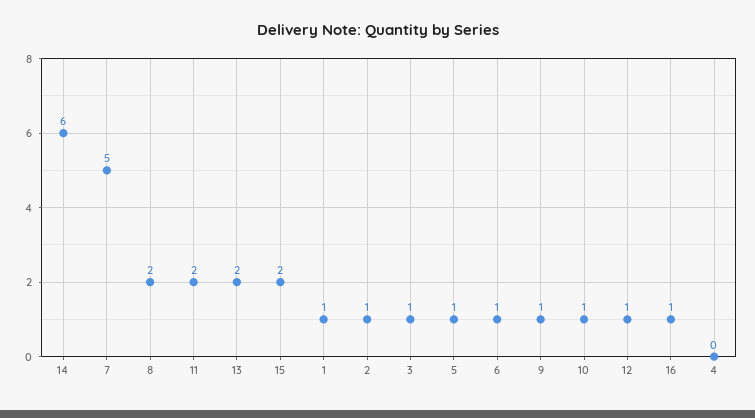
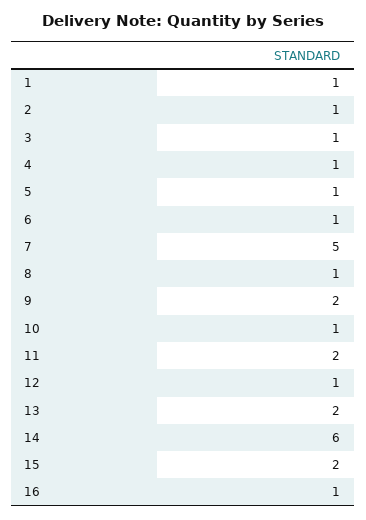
  {
    "14": 6,
    "7": 5,
-   "8": 2,
+   "8": 1,
    "11": 2,
    "13": 2,
    "15": 2,
    "1": 1,
    "2": 1,
    "3": 1,
    "5": 1,
    "6": 1,
-   "9": 1,
+   "9": 2,
    "10": 1,
    "12": 1,
    "16": 1,
-   "4": 0
+   "4": 1
  }

